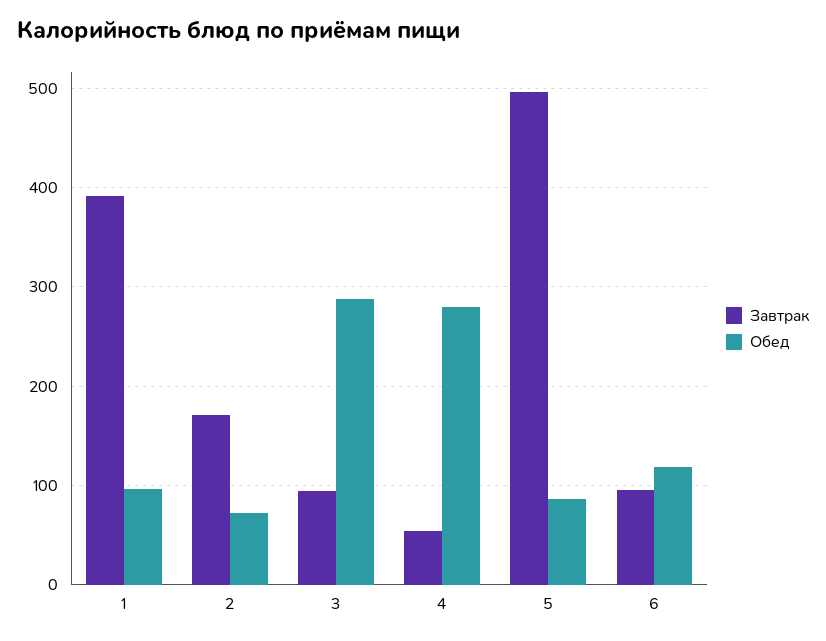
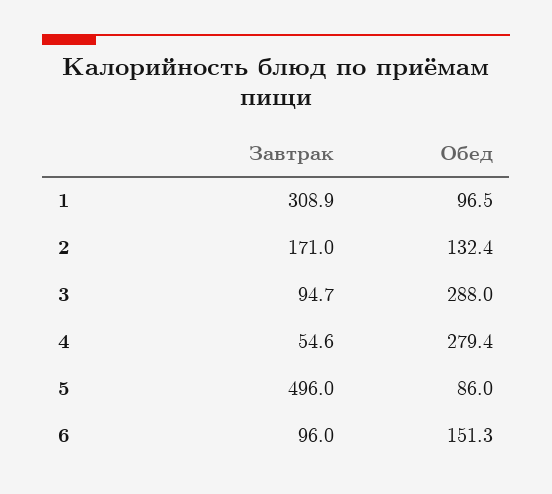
  {
    "Завтрак": {
-     "1": 390,
+     "1": 308.9,
      "2": 171,
      "3": 94.7,
      "4": 54.6,
      "5": 496,
      "6": 96
    },
    "Обед": {
      "1": 96.5,
-     "2": 70,
+     "2": 132.4,
      "3": 288,
      "4": 279.4,
      "5": 86,
-     "6": 120
+     "6": 151.3
    }
  }

